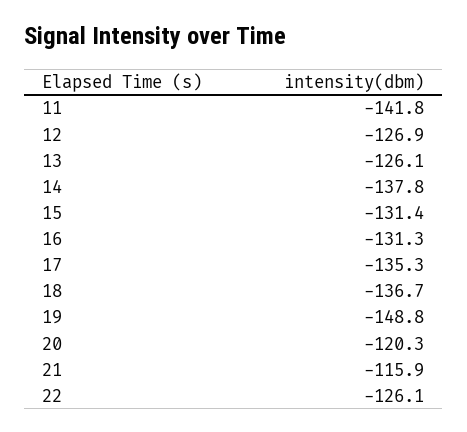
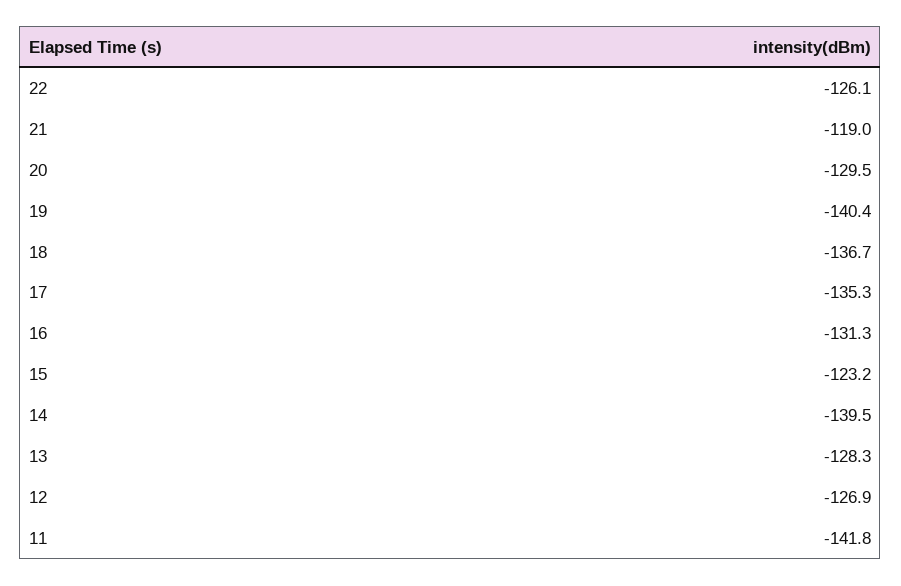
  {
    "11": -141.8,
    "12": -126.9,
-   "13": -126.1,
+   "13": -128.3,
-   "14": -137.8,
+   "14": -139.5,
-   "15": -131.4,
+   "15": -123.2,
    "16": -131.3,
    "17": -135.3,
    "18": -136.7,
-   "19": -148.8,
+   "19": -140.4,
-   "20": -120.3,
+   "20": -129.5,
-   "21": -115.9,
+   "21": -119,
    "22": -126.1
  }

